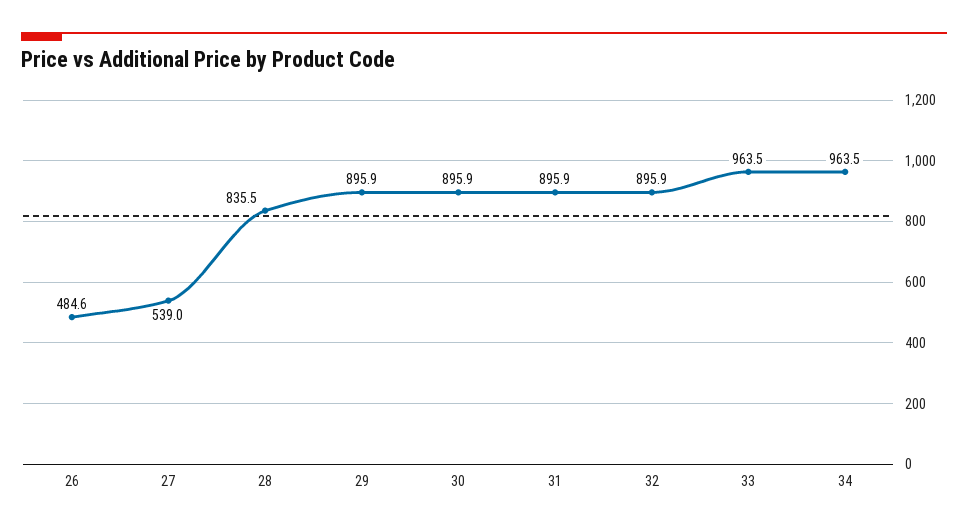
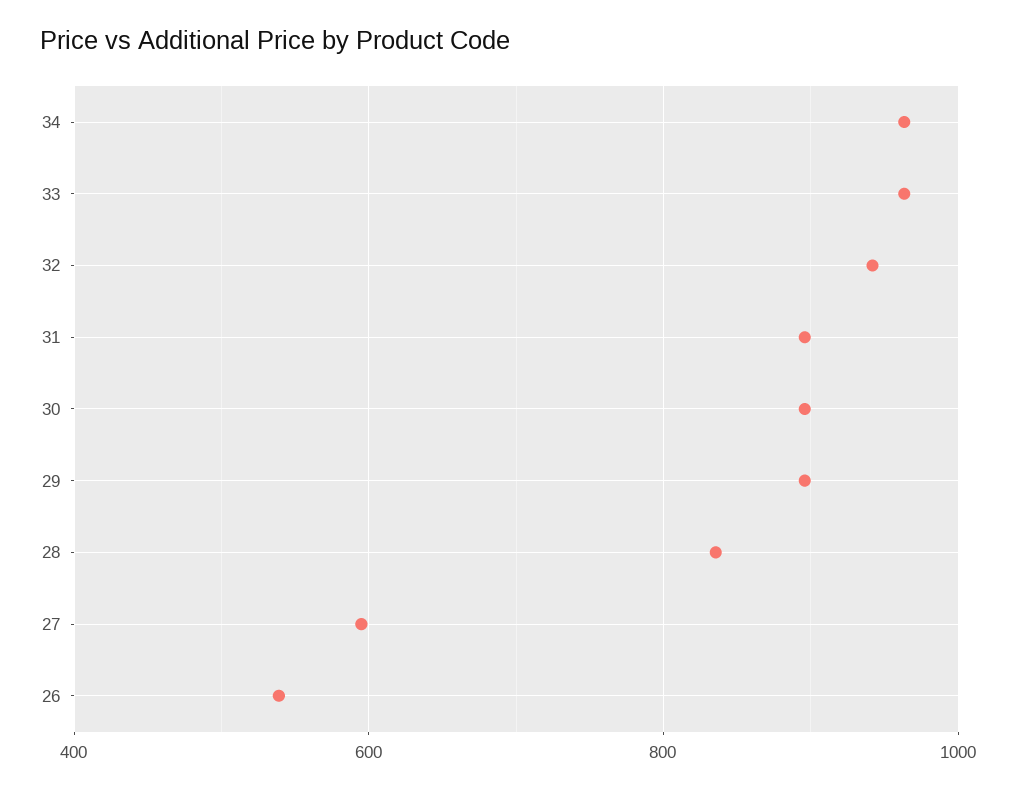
  {
-   "26": 484.6,
+   "26": 540,
-   "27": 539,
+   "27": 600,
    "28": 835.5,
    "29": 895.9,
    "30": 895.9,
    "31": 895.9,
-   "32": 895.9,
+   "32": 940,
    "33": 963.5,
    "34": 963.5
  }

